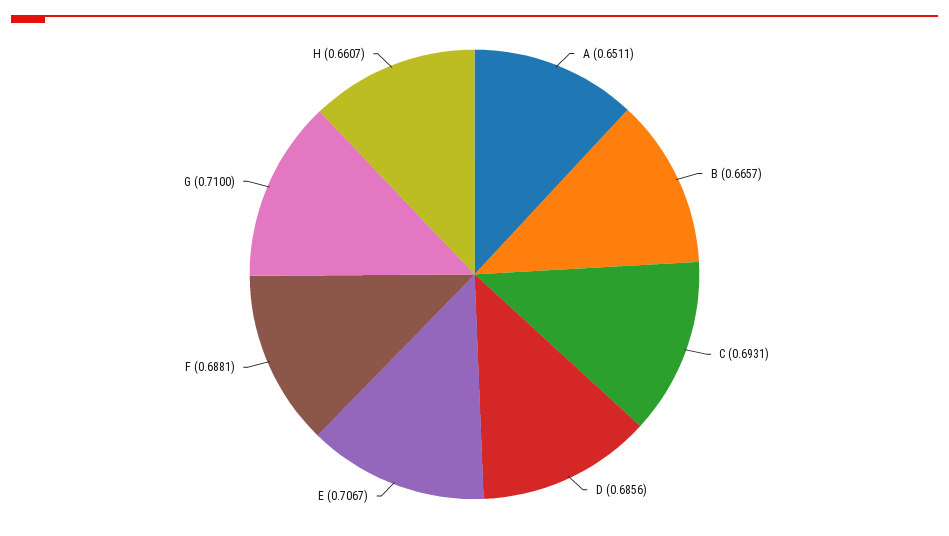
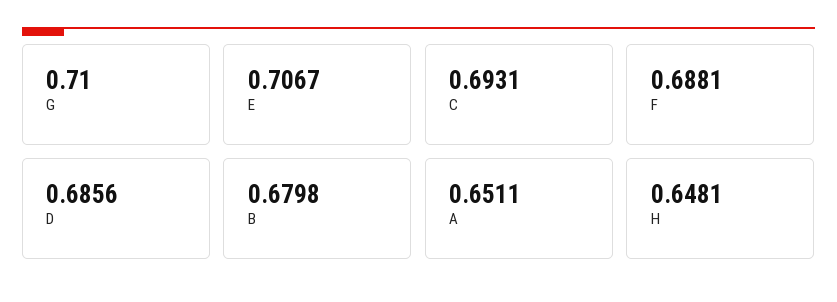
  {
    "A": 0.6511,
-   "B": 0.6657,
+   "B": 0.6798,
    "C": 0.6931,
    "D": 0.6856,
    "E": 0.7067,
    "F": 0.6881,
    "G": 0.71,
-   "H": 0.6607
+   "H": 0.6481
  }

